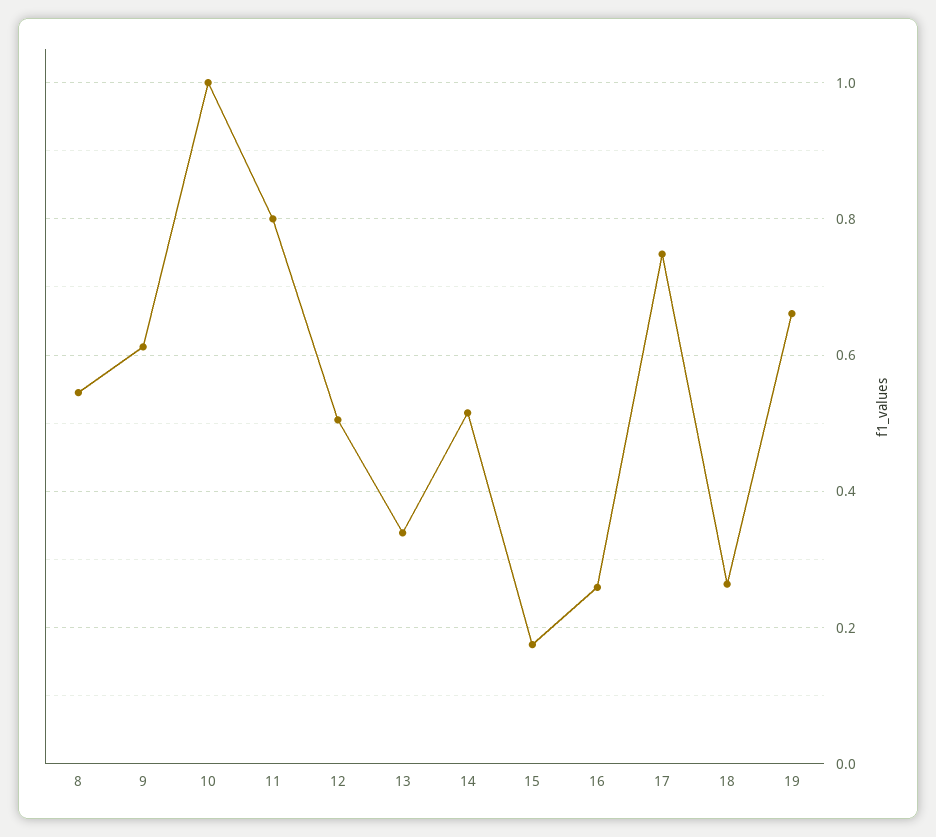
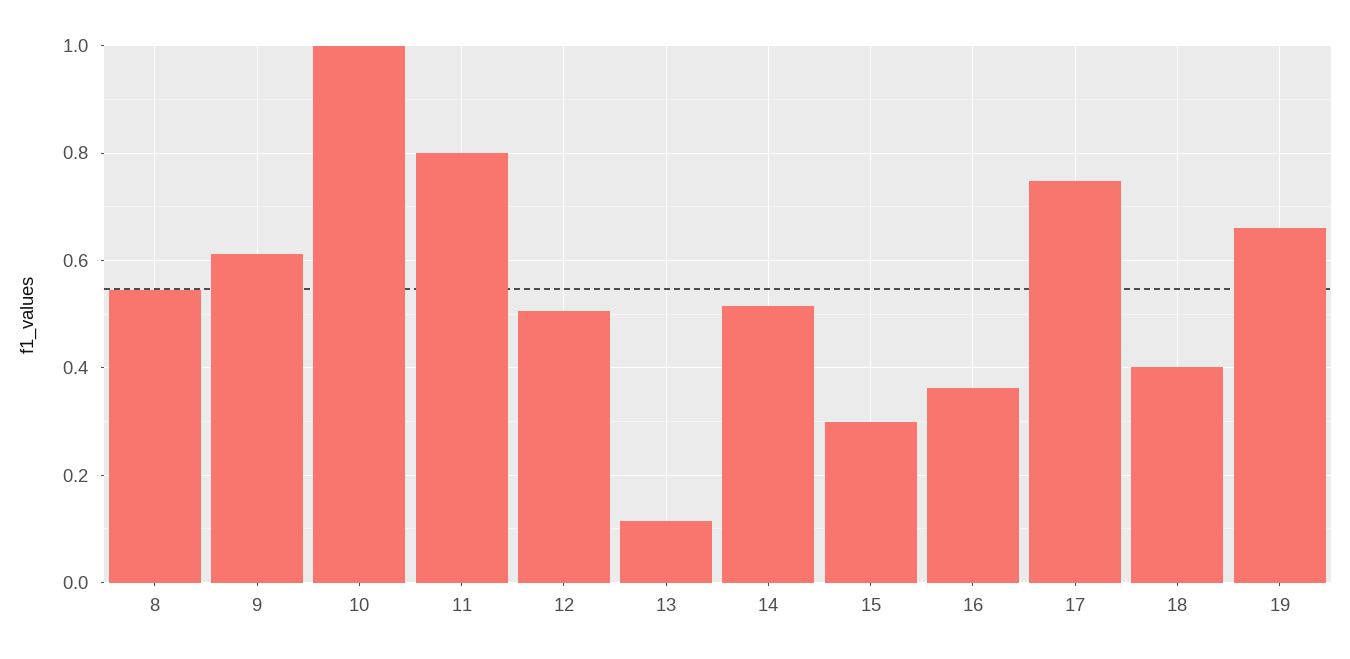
  {
    "8": 0.54,
    "9": 0.62,
    "10": 1,
    "11": 0.8,
    "12": 0.5,
-   "13": 0.34,
+   "13": 0.12,
    "14": 0.52,
-   "15": 0.18,
+   "15": 0.3,
-   "16": 0.26,
+   "16": 0.36,
    "17": 0.74,
-   "18": 0.26,
+   "18": 0.4,
    "19": 0.66
  }

